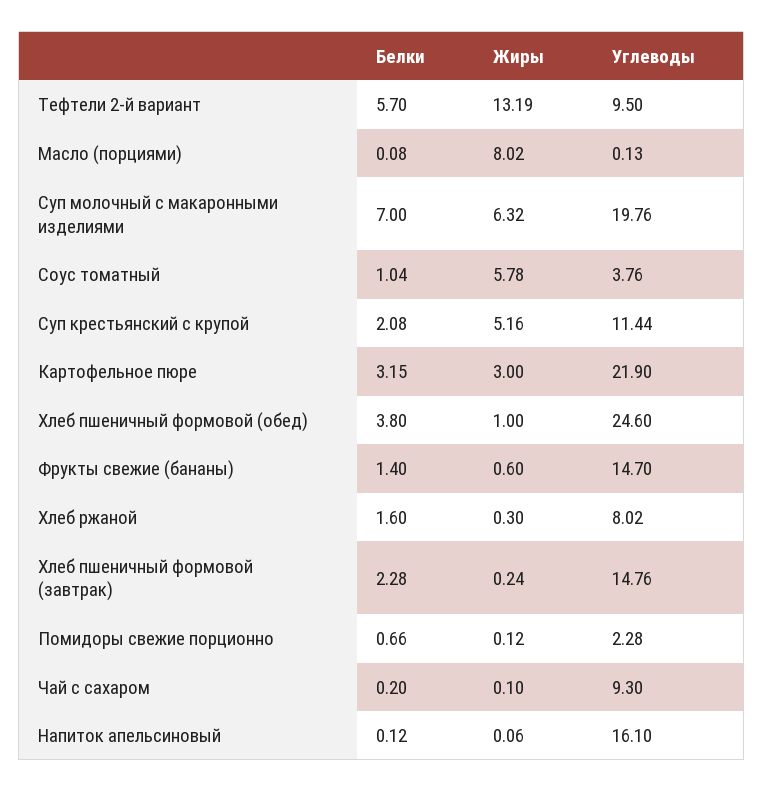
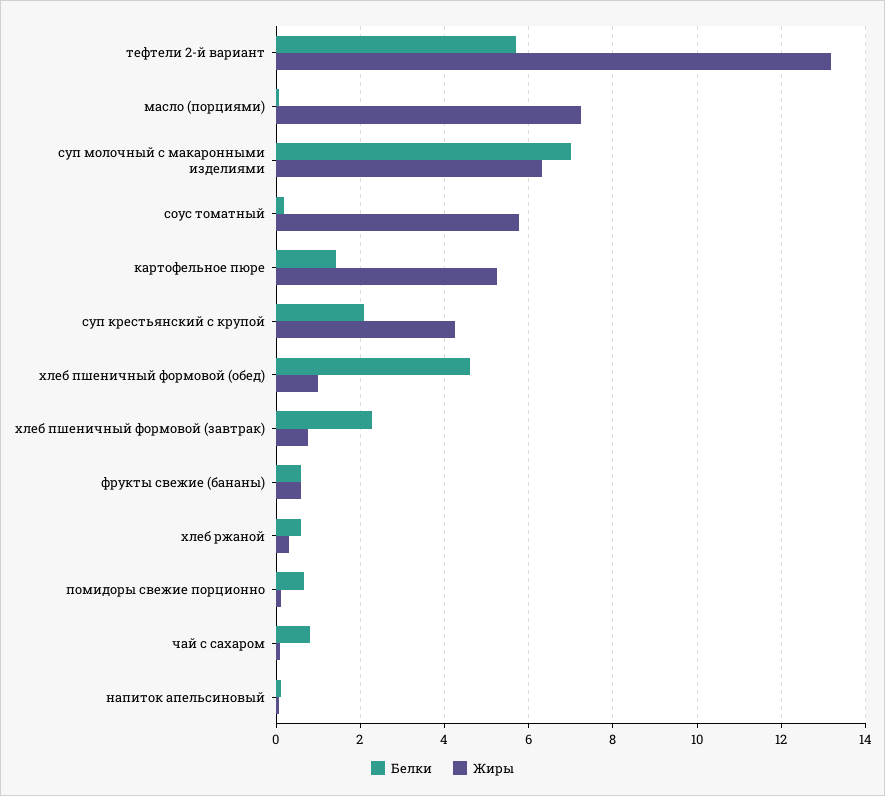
  {
    "Белки": {
      "Тефтели 2-й вариант": 5.7,
      "Масло (порциями)": 0.08,
      "Суп молочный с макаронными изделиями": 7,
-     "Соус томатный": 1.04,
+     "Соус томатный": 0.2,
      "Суп крестьянский с крупой": 2.08,
-     "Картофельное пюре": 3.15,
+     "Картофельное пюре": 1.4,
-     "Хлеб пшеничный формовой (обед)": 3.8,
+     "Хлеб пшеничный формовой (обед)": 4.6,
-     "Фрукты свежие (бананы)": 1.4,
+     "Фрукты свежие (бананы)": 0.6,
-     "Хлеб ржаной": 1.6,
+     "Хлеб ржаной": 0.6,
      "Хлеб пшеничный формовой (завтрак)": 2.28,
      "Помидоры свежие порционно": 0.66,
-     "Чай с сахаром": 0.2,
+     "Чай с сахаром": 0.8,
      "Напиток апельсиновый": 0.12
    },
    "Жиры": {
      "Тефтели 2-й вариант": 13.19,
-     "Масло (порциями)": 8.02,
+     "Масло (порциями)": 7.2,
      "Суп молочный с макаронными изделиями": 6.32,
      "Соус томатный": 5.78,
-     "Суп крестьянский с крупой": 5.16,
+     "Суп крестьянский с крупой": 4.2,
-     "Картофельное пюре": 3,
+     "Картофельное пюре": 5.2,
      "Хлеб пшеничный формовой (обед)": 1,
      "Фрукты свежие (бананы)": 0.6,
      "Хлеб ржаной": 0.3,
-     "Хлеб пшеничный формовой (завтрак)": 0.24,
+     "Хлеб пшеничный формовой (завтрак)": 0.8,
      "Помидоры свежие порционно": 0.12,
      "Чай с сахаром": 0.1,
      "Напиток апельсиновый": 0.06
-   },
+   }
-   "Углеводы": {
-     "Тефтели 2-й вариант": 9.5,
-     "Масло (порциями)": 0.13,
-     "Суп молочный с макаронными изделиями": 19.76,
-     "Соус томатный": 3.76,
-     "Суп крестьянский с крупой": 11.44,
-     "Картофельное пюре": 21.9,
-     "Хлеб пшеничный формовой (обед)": 24.6,
-     "Фрукты свежие (бананы)": 14.7,
-     "Хлеб ржаной": 8.02,
-     "Хлеб пшеничный формовой (завтрак)": 14.76,
-     "Помидоры свежие порционно": 2.28,
-     "Чай с сахаром": 9.3,
-     "Напиток апельсиновый": 16.1
-   }
  }

